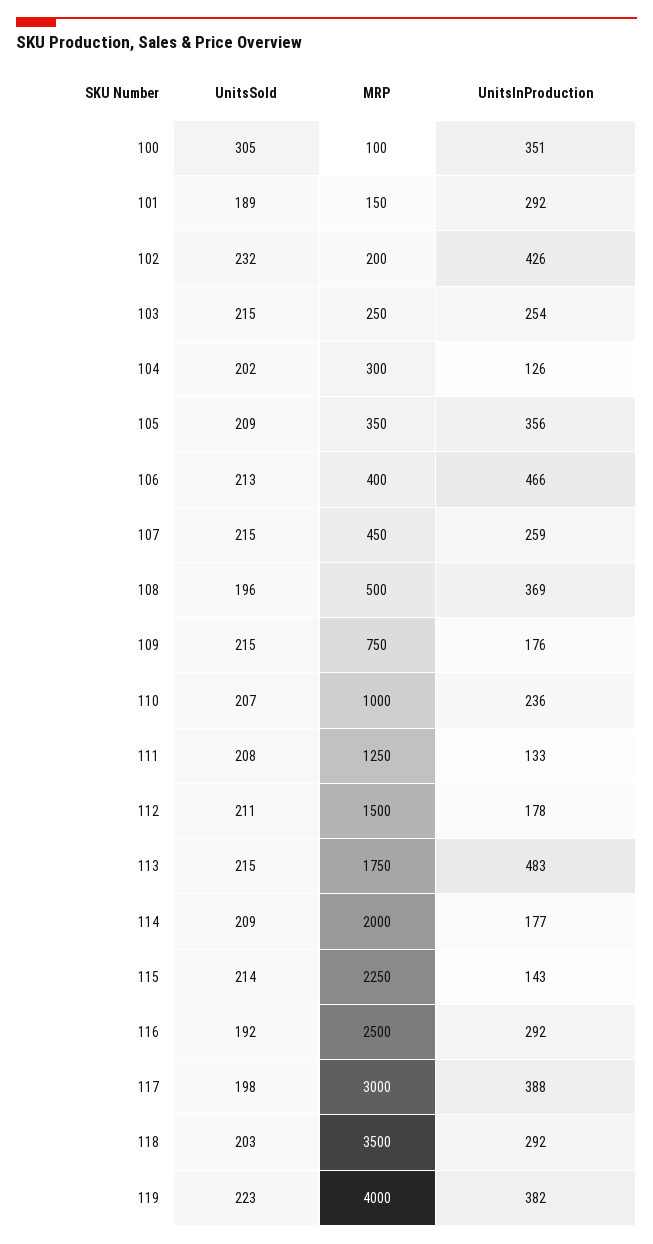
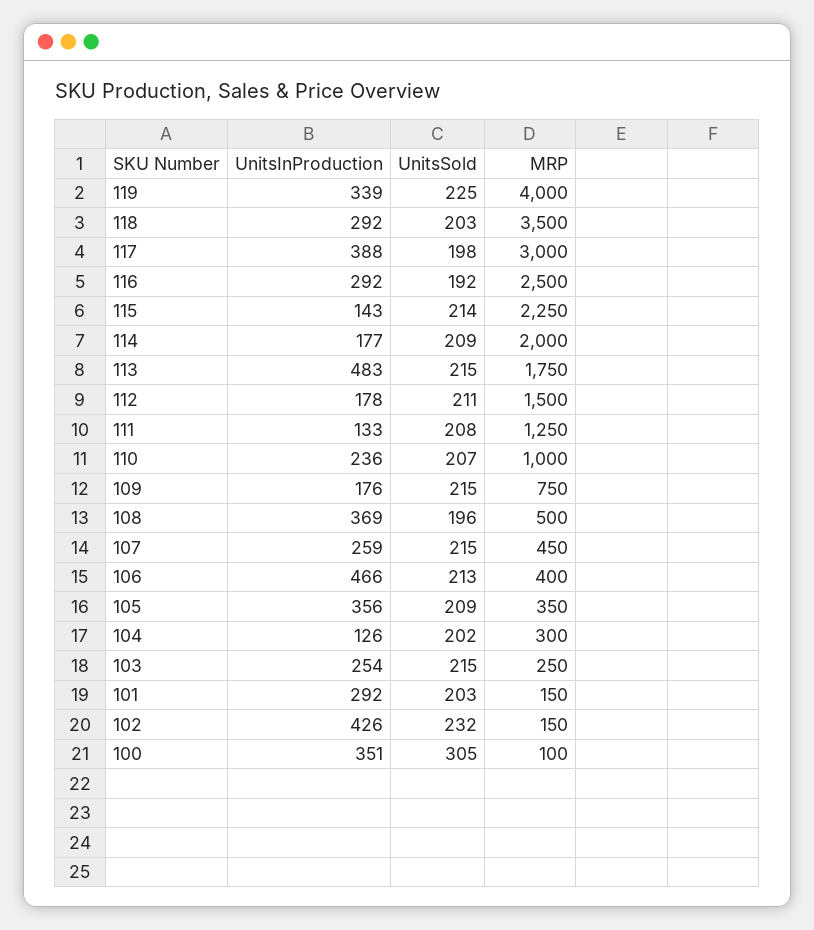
  {
    "UnitsSold": {
      "100": 305,
-     "101": 189,
+     "101": 203,
      "102": 232,
      "103": 215,
      "104": 202,
      "105": 209,
      "106": 213,
      "107": 215,
      "108": 196,
      "109": 215,
      "110": 207,
      "111": 208,
      "112": 211,
      "113": 215,
      "114": 209,
      "115": 214,
      "116": 192,
      "117": 198,
      "118": 203,
-     "119": 223
+     "119": 225
    },
    "MRP": {
      "100": 100,
      "101": 150,
-     "102": 200,
+     "102": 150,
      "103": 250,
      "104": 300,
      "105": 350,
      "106": 400,
      "107": 450,
      "108": 500,
      "109": 750,
      "110": 1000,
      "111": 1250,
      "112": 1500,
      "113": 1750,
      "114": 2000,
      "115": 2250,
      "116": 2500,
      "117": 3000,
      "118": 3500,
      "119": 4000
    },
    "UnitsInProduction": {
      "100": 351,
      "101": 292,
      "102": 426,
      "103": 254,
      "104": 126,
      "105": 356,
      "106": 466,
      "107": 259,
      "108": 369,
      "109": 176,
      "110": 236,
      "111": 133,
      "112": 178,
      "113": 483,
      "114": 177,
      "115": 143,
      "116": 292,
      "117": 388,
      "118": 292,
-     "119": 382
+     "119": 339
    }
  }

